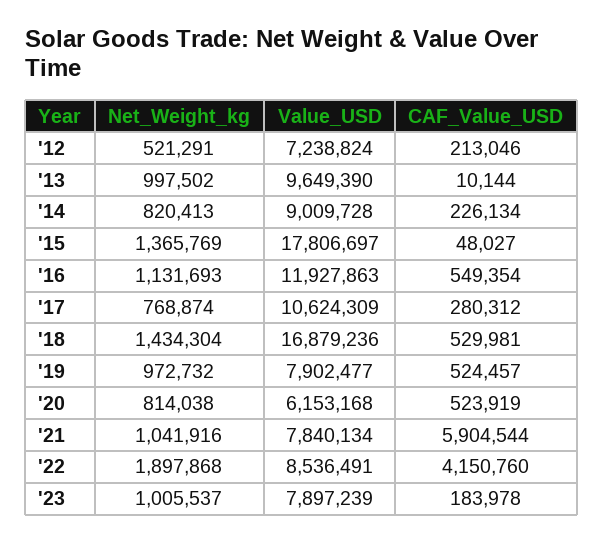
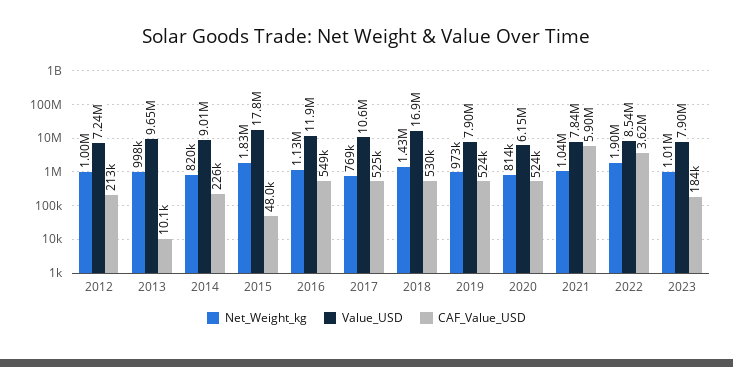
  {
    "Net_Weight_kg": {
-     "'12": 521291,
+     "'12": 1000000,
      "'13": 997502,
      "'14": 820413,
-     "'15": 1365769,
+     "'15": 1830000,
      "'16": 1131693,
      "'17": 768874,
      "'18": 1434304,
      "'19": 972732,
      "'20": 814038,
      "'21": 1041916,
      "'22": 1897868,
      "'23": 1005537
    },
    "Value_USD": {
      "'12": 7238824,
      "'13": 9649390,
      "'14": 9009728,
      "'15": 17806697,
      "'16": 11927863,
      "'17": 10624309,
      "'18": 16879236,
      "'19": 7902477,
      "'20": 6153168,
      "'21": 7840134,
      "'22": 8536491,
      "'23": 7897239
    },
    "CAF_Value_USD": {
      "'12": 213046,
      "'13": 10144,
      "'14": 226134,
      "'15": 48027,
      "'16": 549354,
-     "'17": 280312,
+     "'17": 525000,
      "'18": 529981,
      "'19": 524457,
      "'20": 523919,
      "'21": 5904544,
-     "'22": 4150760,
+     "'22": 3620000,
      "'23": 183978
    }
  }

